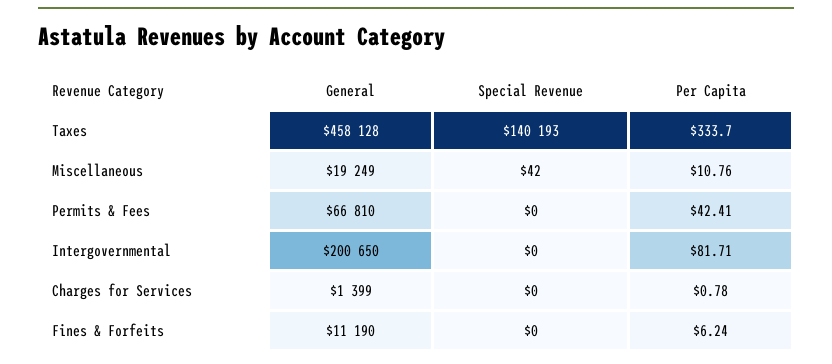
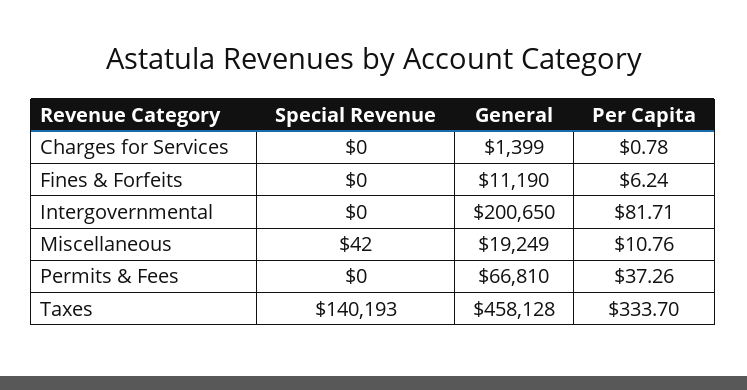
  {
    "General": {
      "Taxes": 458128,
      "Miscellaneous": 19249,
      "Permits & Fees": 66810,
      "Intergovernmental": 200650,
      "Charges for Services": 1399,
      "Fines & Forfeits": 11190
    },
    "Special Revenue": {
      "Taxes": 140193,
      "Miscellaneous": 42,
      "Permits & Fees": 0,
      "Intergovernmental": 0,
      "Charges for Services": 0,
      "Fines & Forfeits": 0
    },
    "Per Capita": {
      "Taxes": 333.7,
      "Miscellaneous": 10.76,
-     "Permits & Fees": 42.41,
+     "Permits & Fees": 37.26,
      "Intergovernmental": 81.71,
      "Charges for Services": 0.78,
      "Fines & Forfeits": 6.24
    }
  }

